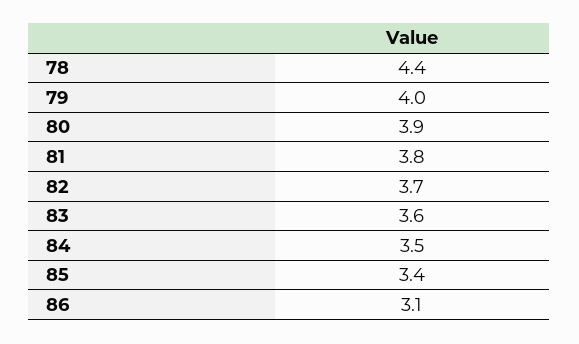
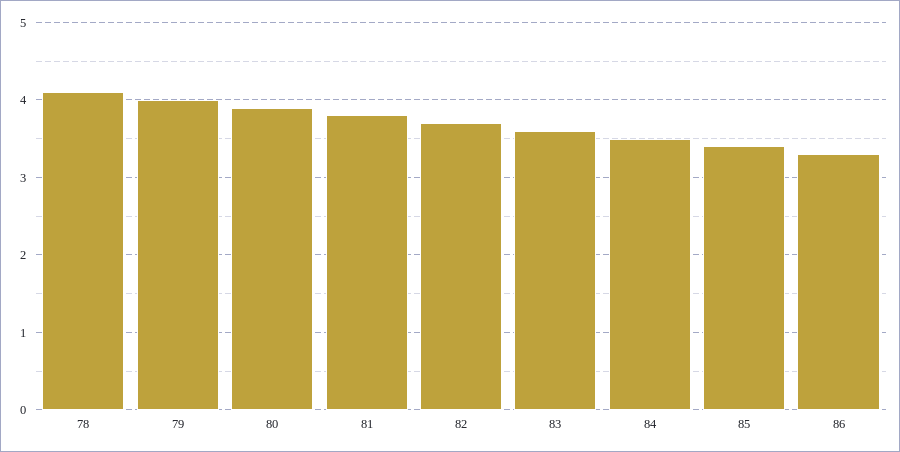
  {
-   "78": 4.4,
+   "78": 4.1,
    "79": 4,
    "80": 3.9,
    "81": 3.8,
    "82": 3.7,
    "83": 3.6,
    "84": 3.5,
    "85": 3.4,
-   "86": 3.1
+   "86": 3.3
  }

